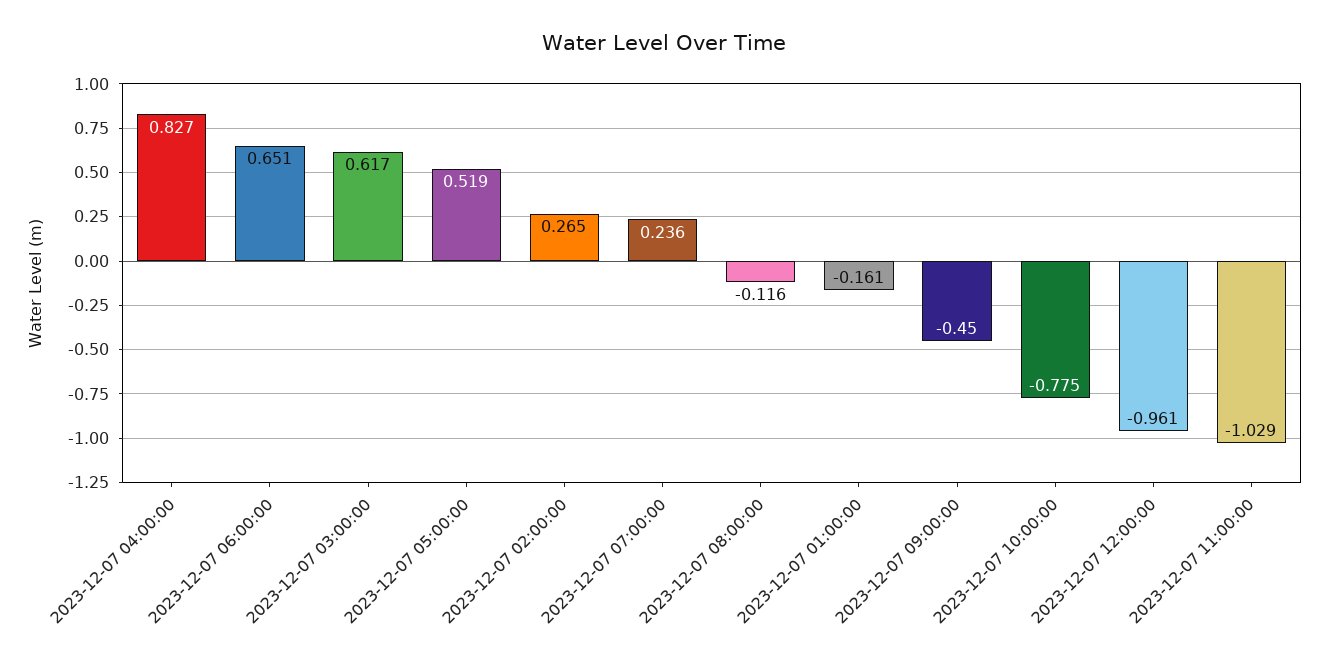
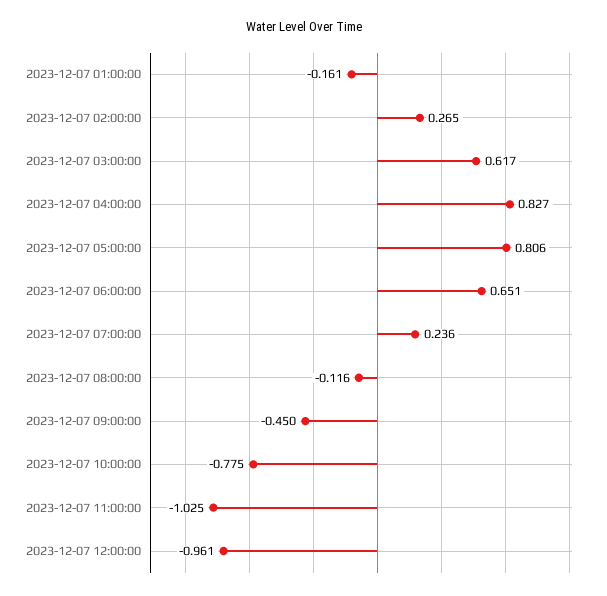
  {
    "2023-12-07 04:00:00": 0.827,
    "2023-12-07 06:00:00": 0.651,
    "2023-12-07 03:00:00": 0.617,
-   "2023-12-07 05:00:00": 0.519,
+   "2023-12-07 05:00:00": 0.806,
    "2023-12-07 02:00:00": 0.265,
    "2023-12-07 07:00:00": 0.236,
    "2023-12-07 08:00:00": -0.116,
    "2023-12-07 01:00:00": -0.161,
    "2023-12-07 09:00:00": -0.45,
    "2023-12-07 10:00:00": -0.775,
    "2023-12-07 12:00:00": -0.961,
-   "2023-12-07 11:00:00": -1.029
+   "2023-12-07 11:00:00": -1.025
  }

